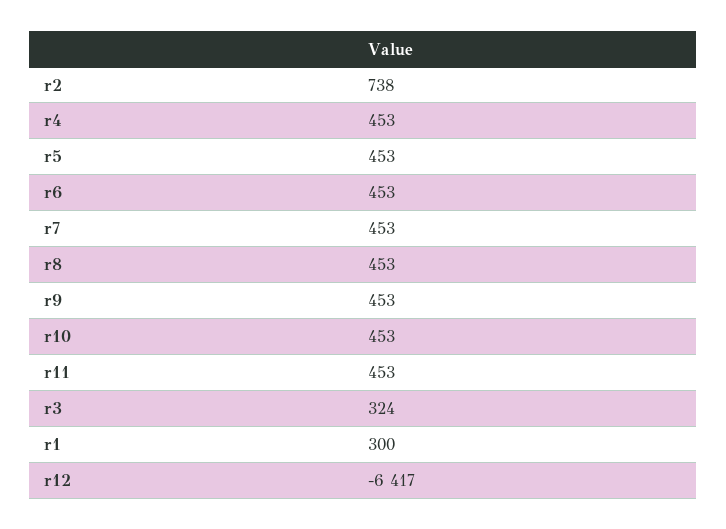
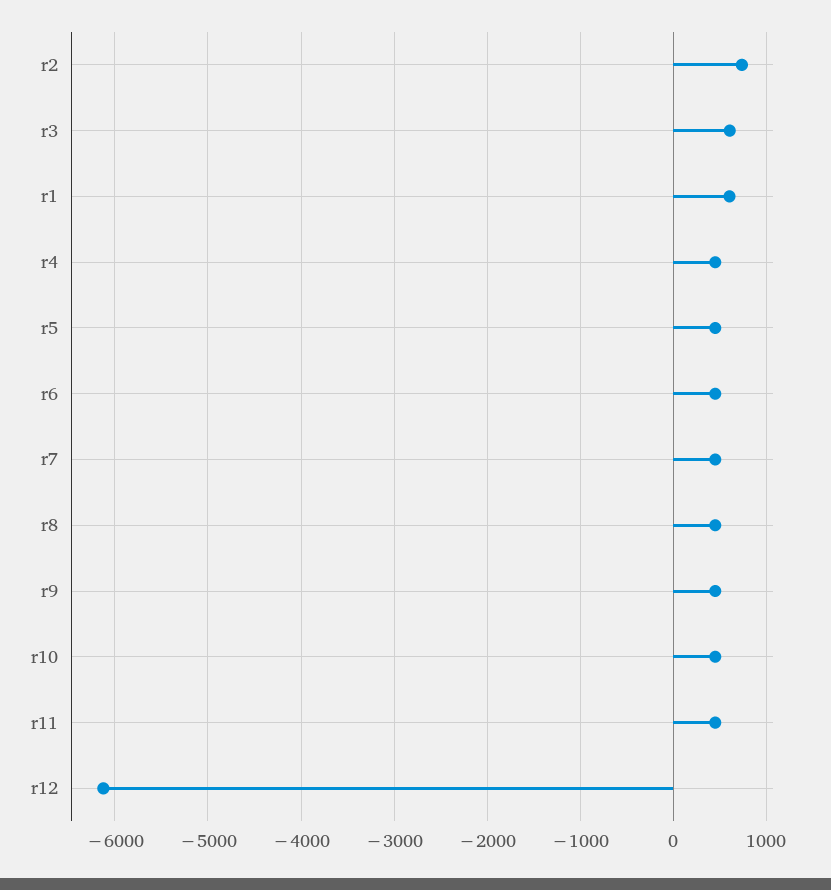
  {
    "r2": 738,
    "r4": 453,
    "r5": 453,
    "r6": 453,
    "r7": 453,
    "r8": 453,
    "r9": 453,
    "r10": 453,
    "r11": 453,
-   "r3": 324,
+   "r3": 600,
-   "r1": 300,
+   "r1": 600,
-   "r12": -6417
+   "r12": -6100
  }

